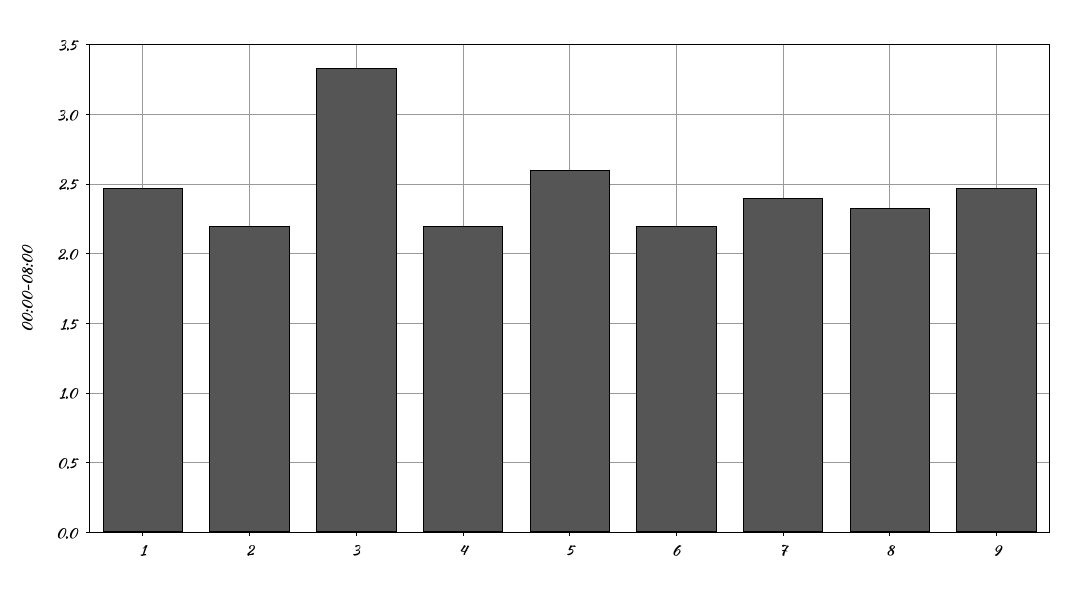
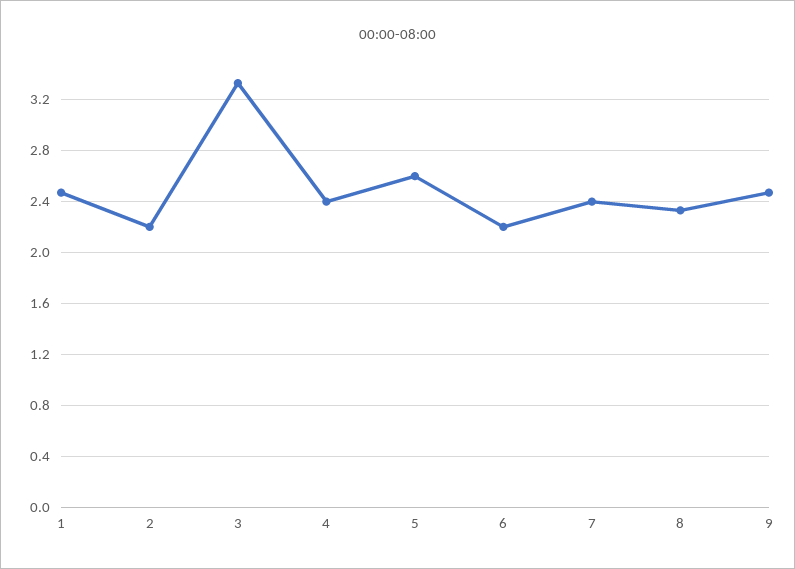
  {
    "1": 2.45,
    "2": 2.2,
    "3": 3.35,
-   "4": 2.2,
+   "4": 2.4,
    "5": 2.6,
    "6": 2.2,
    "7": 2.4,
    "8": 2.35,
    "9": 2.45
  }

